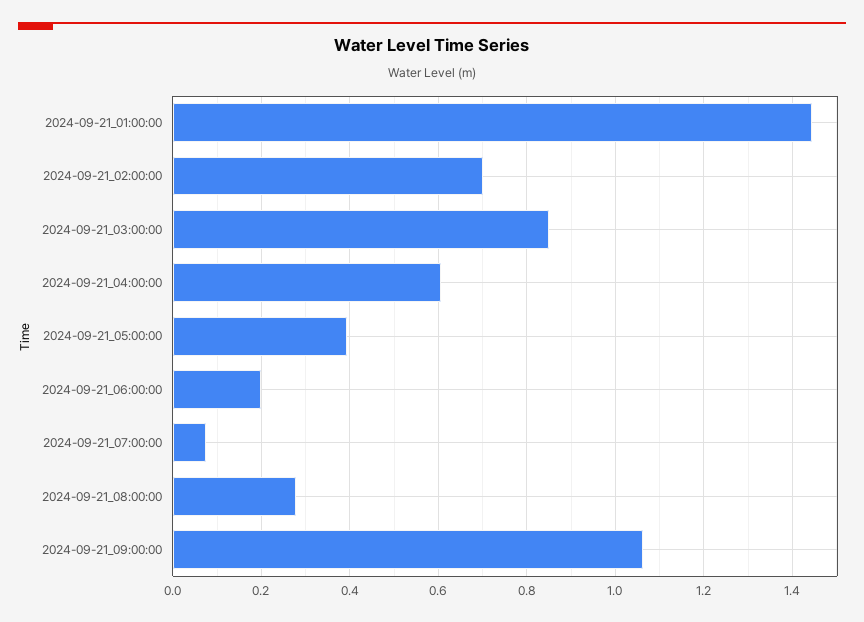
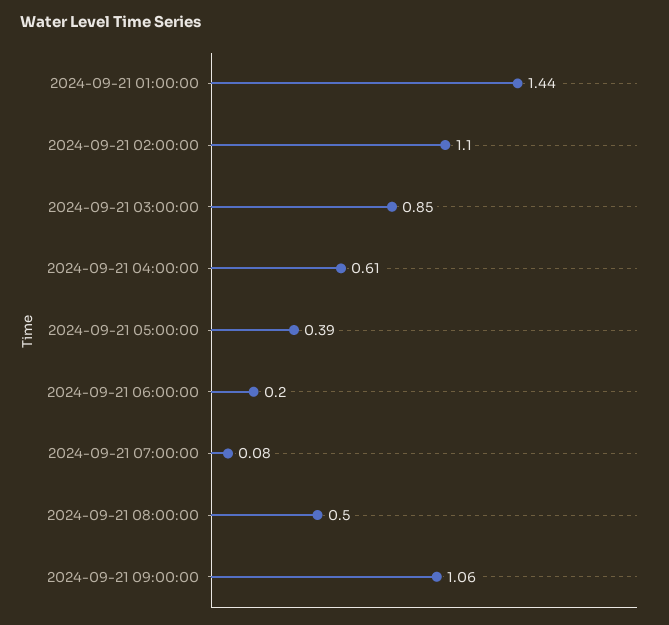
  {
    "2024-09-21_01:00:00": 1.44,
-   "2024-09-21_02:00:00": 0.7,
+   "2024-09-21_02:00:00": 1.1,
    "2024-09-21_03:00:00": 0.85,
    "2024-09-21_04:00:00": 0.61,
    "2024-09-21_05:00:00": 0.39,
    "2024-09-21_06:00:00": 0.2,
    "2024-09-21_07:00:00": 0.08,
-   "2024-09-21_08:00:00": 0.28,
+   "2024-09-21_08:00:00": 0.5,
    "2024-09-21_09:00:00": 1.06
  }

